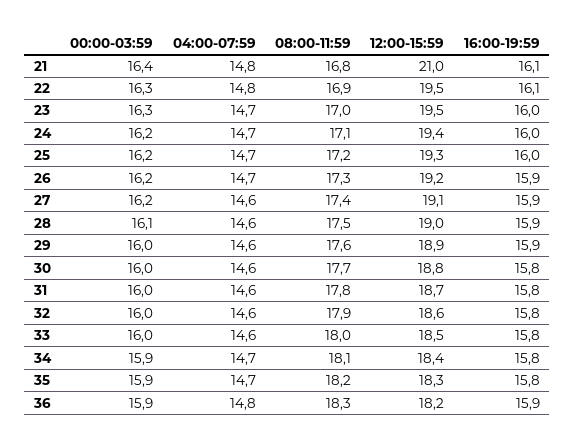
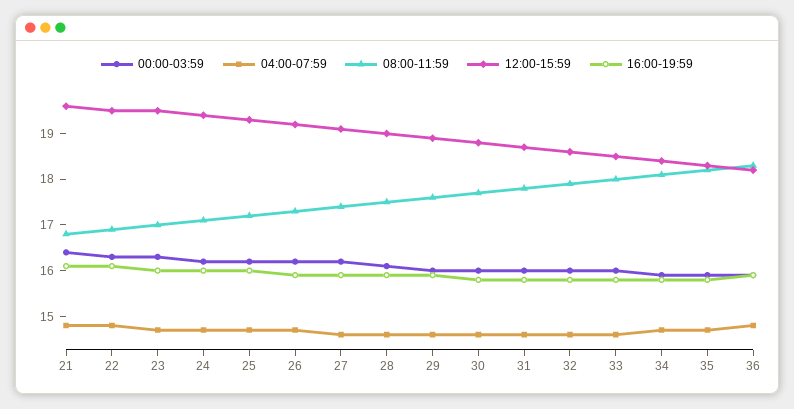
  {
    "00:00-03:59": {
      "21": 16.4,
      "22": 16.3,
      "23": 16.3,
      "24": 16.2,
      "25": 16.2,
      "26": 16.2,
      "27": 16.2,
      "28": 16.1,
      "29": 16,
      "30": 16,
      "31": 16,
      "32": 16,
      "33": 16,
      "34": 15.9,
      "35": 15.9,
      "36": 15.9
    },
    "04:00-07:59": {
      "21": 14.8,
      "22": 14.8,
      "23": 14.7,
      "24": 14.7,
      "25": 14.7,
      "26": 14.7,
      "27": 14.6,
      "28": 14.6,
      "29": 14.6,
      "30": 14.6,
      "31": 14.6,
      "32": 14.6,
      "33": 14.6,
      "34": 14.7,
      "35": 14.7,
      "36": 14.8
    },
    "08:00-11:59": {
      "21": 16.8,
      "22": 16.9,
      "23": 17,
      "24": 17.1,
      "25": 17.2,
      "26": 17.3,
      "27": 17.4,
      "28": 17.5,
      "29": 17.6,
      "30": 17.7,
      "31": 17.8,
      "32": 17.9,
      "33": 18,
      "34": 18.1,
      "35": 18.2,
      "36": 18.3
    },
    "12:00-15:59": {
-     "21": 21,
+     "21": 19.5,
      "22": 19.5,
      "23": 19.5,
      "24": 19.4,
      "25": 19.3,
      "26": 19.2,
      "27": 19.1,
      "28": 19,
      "29": 18.9,
      "30": 18.8,
      "31": 18.7,
      "32": 18.6,
      "33": 18.5,
      "34": 18.4,
      "35": 18.3,
      "36": 18.2
    },
    "16:00-19:59": {
      "21": 16.1,
      "22": 16.1,
      "23": 16,
      "24": 16,
      "25": 16,
      "26": 15.9,
      "27": 15.9,
      "28": 15.9,
      "29": 15.9,
      "30": 15.8,
      "31": 15.8,
      "32": 15.8,
      "33": 15.8,
      "34": 15.8,
      "35": 15.8,
      "36": 15.9
    }
  }

